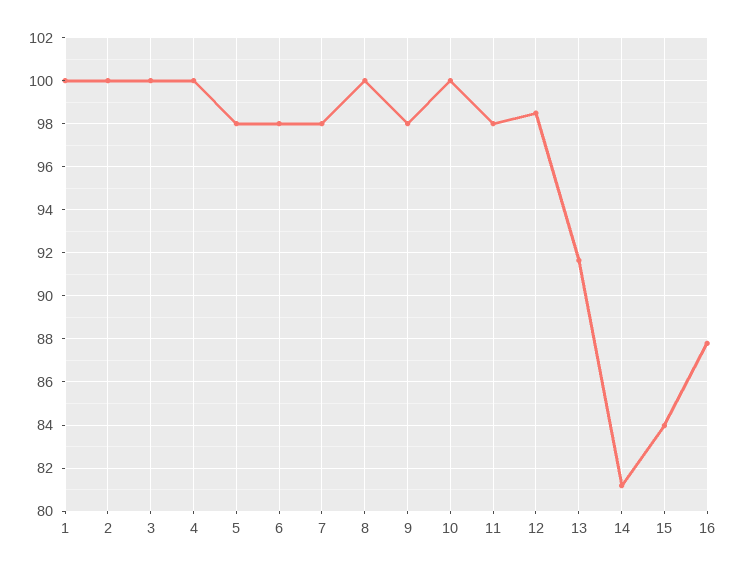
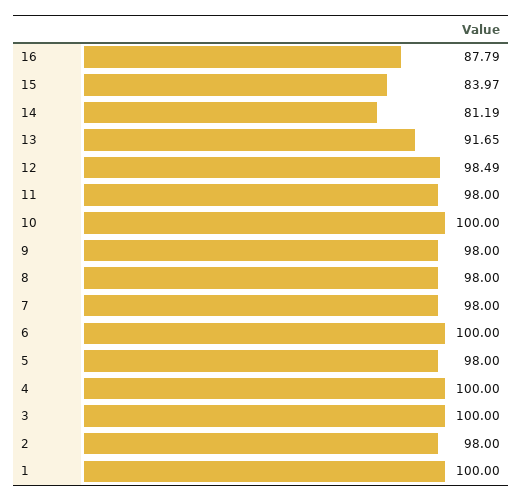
  {
    "1": 100,
-   "2": 100,
+   "2": 98,
    "3": 100,
    "4": 100,
    "5": 98,
-   "6": 98,
+   "6": 100,
    "7": 98,
-   "8": 100,
+   "8": 98,
    "9": 98,
    "10": 100,
    "11": 98,
    "12": 98.49,
    "13": 91.65,
    "14": 81.19,
    "15": 83.97,
    "16": 87.79
  }

